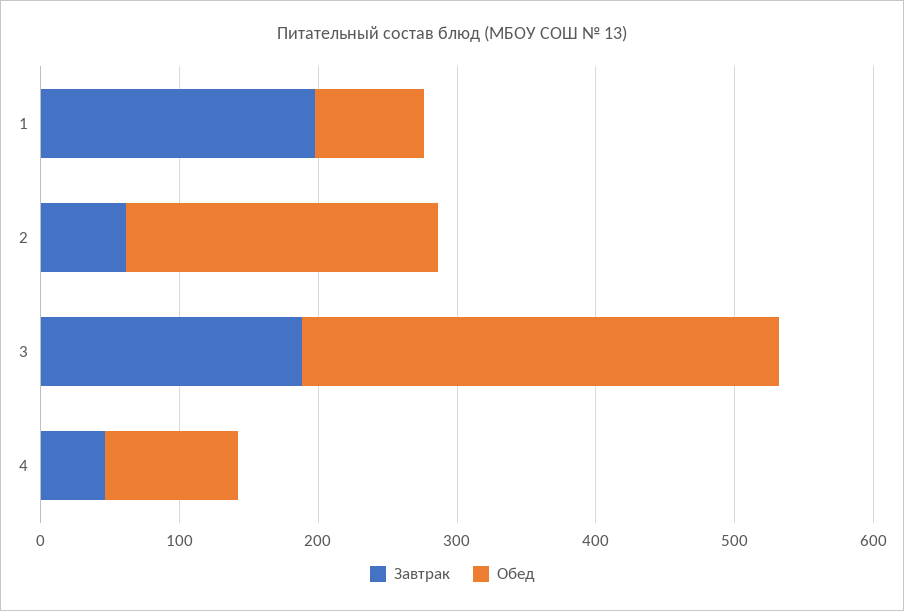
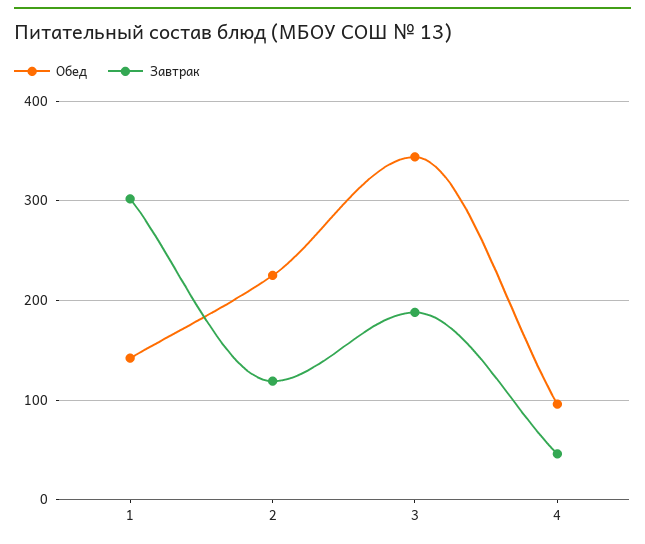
  {
    "Завтрак": {
-     "1": 200,
+     "1": 300,
-     "2": 60,
+     "2": 120,
      "3": 190,
      "4": 50
    },
    "Обед": {
-     "1": 80,
+     "1": 140,
      "2": 230,
      "3": 340,
      "4": 100
    }
  }

